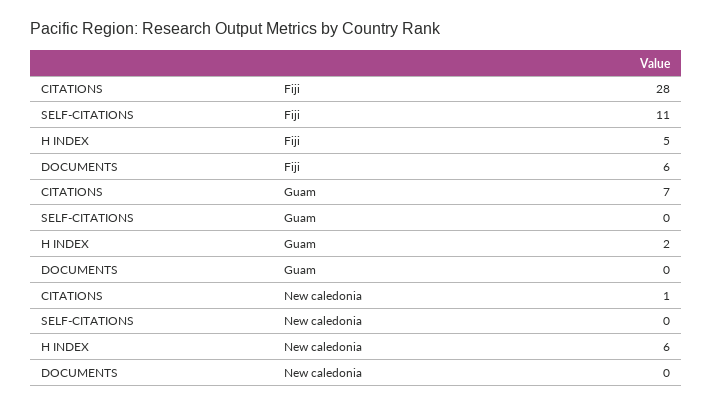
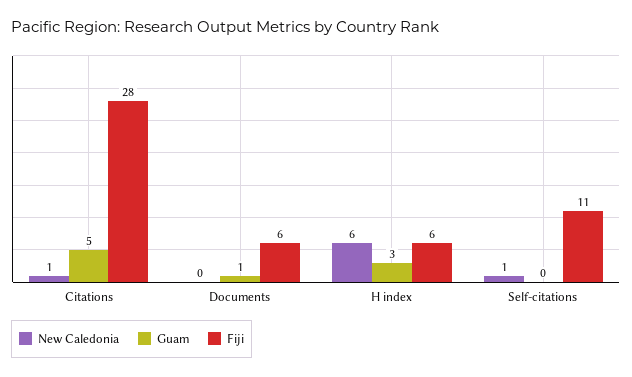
  {
    "Fiji": {
      "CITATIONS": 28,
      "SELF-CITATIONS": 11,
-     "H INDEX": 5,
+     "H INDEX": 6,
      "DOCUMENTS": 6
    },
    "Guam": {
-     "CITATIONS": 7,
+     "CITATIONS": 5,
      "SELF-CITATIONS": 0,
-     "H INDEX": 2,
+     "H INDEX": 3,
-     "DOCUMENTS": 0
+     "DOCUMENTS": 1
    },
    "New caledonia": {
      "CITATIONS": 1,
-     "SELF-CITATIONS": 0,
+     "SELF-CITATIONS": 1,
      "H INDEX": 6,
      "DOCUMENTS": 0
    }
  }

